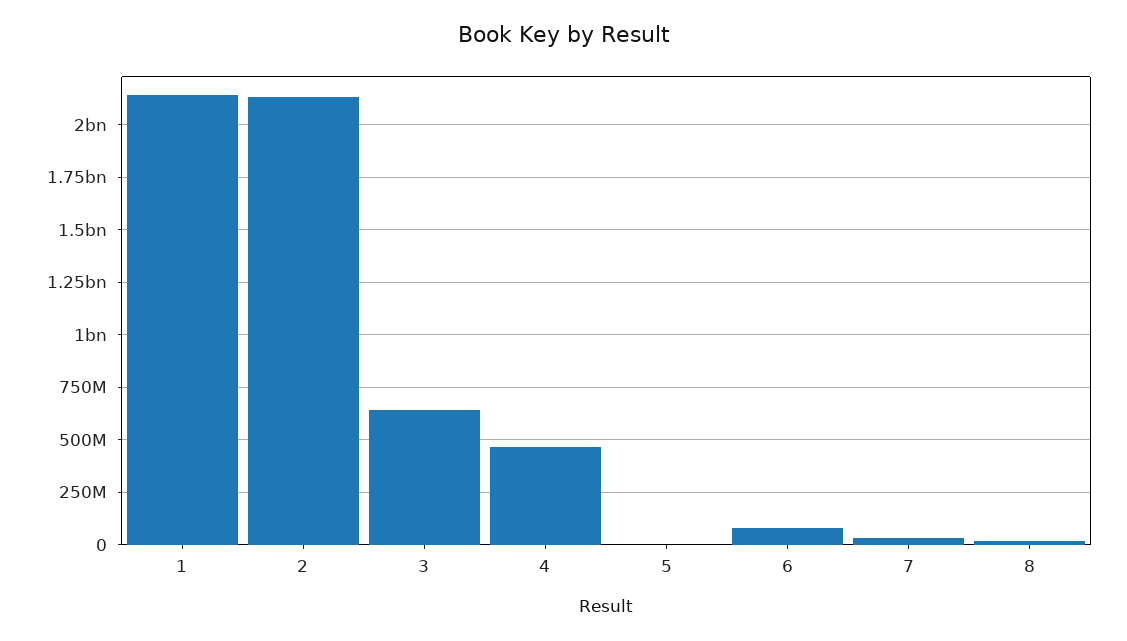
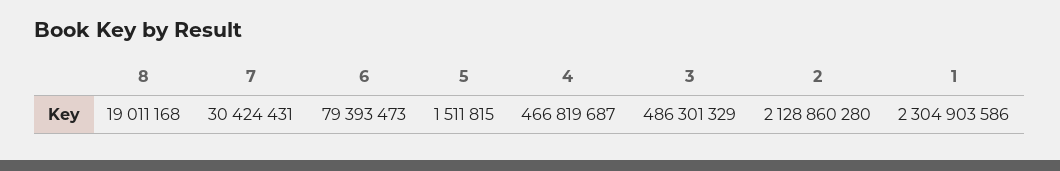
  {
-   "1": 2150000000,
+   "1": 2304903586,
    "2": 2128860280,
-   "3": 650000000,
+   "3": 486301329,
    "4": 466819687,
    "5": 1511815,
    "6": 79393473,
    "7": 30424431,
    "8": 19011168
  }

